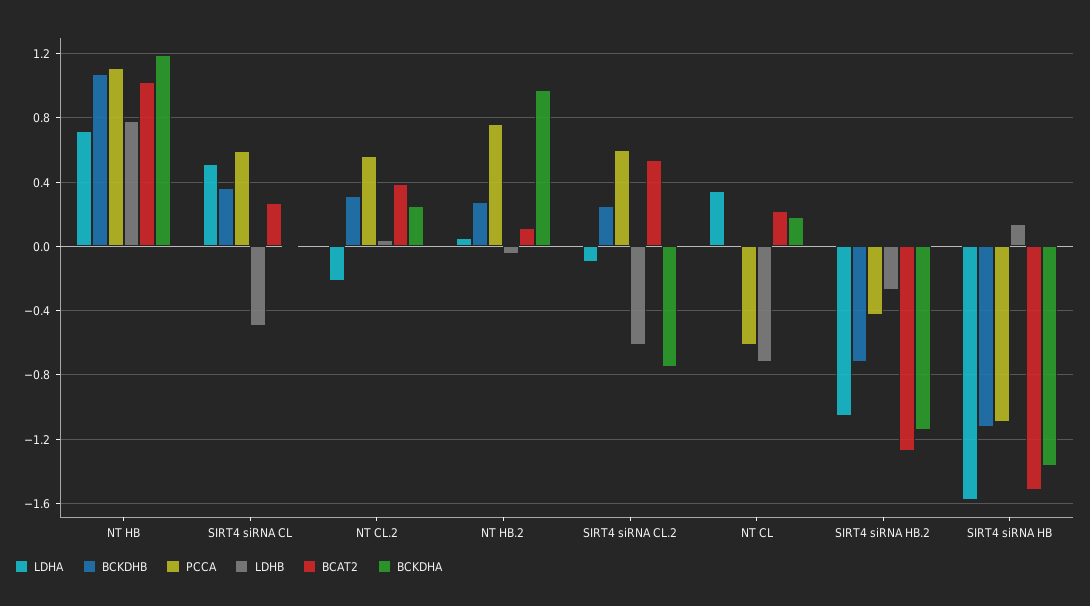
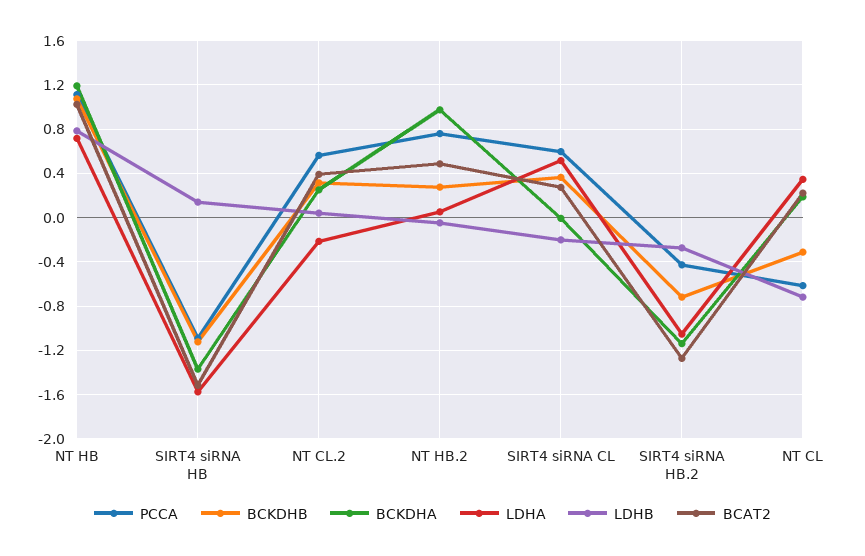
  {
    "LDHA": {
      "NT HB": 0.7,
      "SIRT4 siRNA CL": 0.5,
      "NT CL.2": -0.2,
      "NT HB.2": 0.05,
-     "SIRT4 siRNA CL.2": -0.1,
      "NT CL": 0.35,
      "SIRT4 siRNA HB.2": -1.05,
      "SIRT4 siRNA HB": -1.6
    },
    "BCKDHB": {
      "NT HB": 1.05,
      "SIRT4 siRNA CL": 0.35,
      "NT CL.2": 0.3,
      "NT HB.2": 0.3,
-     "SIRT4 siRNA CL.2": 0.25,
-     "NT CL": 0,
+     "NT CL": -0.3,
      "SIRT4 siRNA HB.2": -0.7,
      "SIRT4 siRNA HB": -1.1
    },
    "PCCA": {
      "NT HB": 1.1,
      "SIRT4 siRNA CL": 0.6,
      "NT CL.2": 0.55,
      "NT HB.2": 0.75,
-     "SIRT4 siRNA CL.2": 0.6,
      "NT CL": -0.6,
      "SIRT4 siRNA HB.2": -0.45,
      "SIRT4 siRNA HB": -1.1
    },
    "LDHB": {
      "NT HB": 0.8,
-     "SIRT4 siRNA CL": -0.5,
+     "SIRT4 siRNA CL": -0.2,
      "NT CL.2": 0.05,
      "NT HB.2": -0.05,
-     "SIRT4 siRNA CL.2": -0.6,
      "NT CL": -0.7,
      "SIRT4 siRNA HB.2": -0.25,
      "SIRT4 siRNA HB": 0.15
    },
    "BCAT2": {
      "NT HB": 1,
      "SIRT4 siRNA CL": 0.25,
      "NT CL.2": 0.4,
-     "NT HB.2": 0.1,
+     "NT HB.2": 0.5,
-     "SIRT4 siRNA CL.2": 0.55,
      "NT CL": 0.2,
      "SIRT4 siRNA HB.2": -1.25,
      "SIRT4 siRNA HB": -1.5
    },
    "BCKDHA": {
      "NT HB": 1.2,
      "SIRT4 siRNA CL": 0,
      "NT CL.2": 0.25,
      "NT HB.2": 0.95,
-     "SIRT4 siRNA CL.2": -0.75,
      "NT CL": 0.2,
      "SIRT4 siRNA HB.2": -1.15,
      "SIRT4 siRNA HB": -1.35
    }
  }

